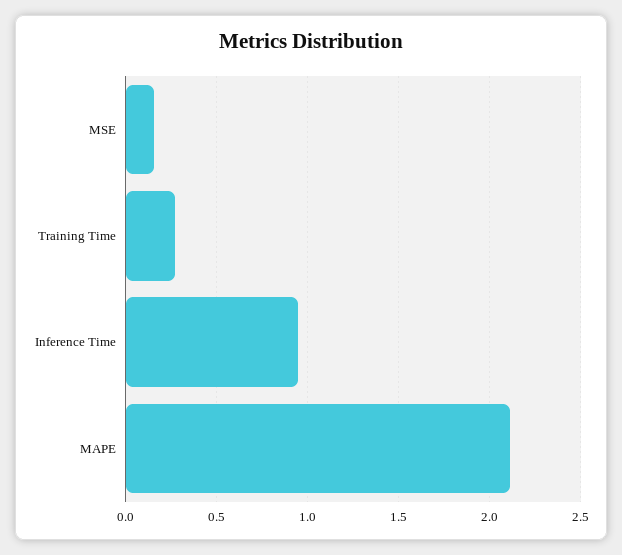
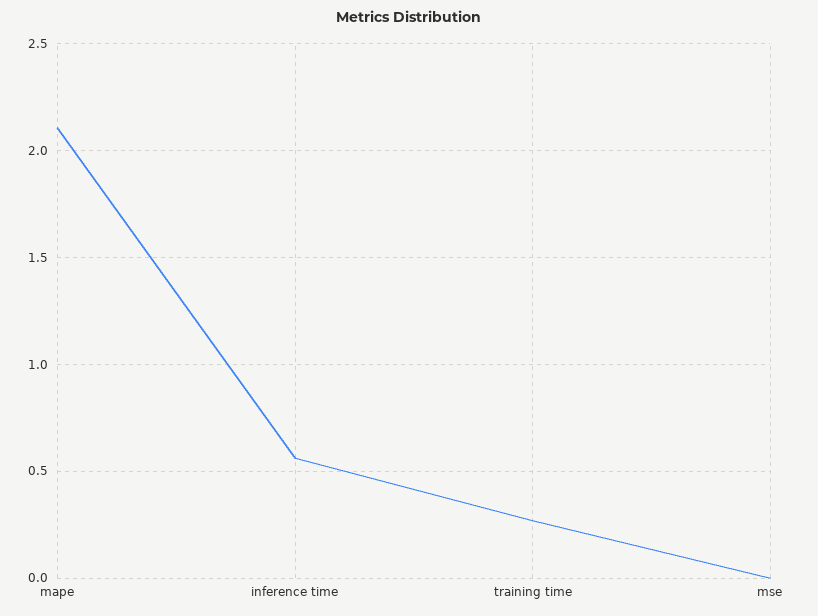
  {
-   "MSE": 0.15,
+   "MSE": 0,
    "Training Time": 0.25,
-   "Inference Time": 0.95,
+   "Inference Time": 0.55,
    "MAPE": 2.1
  }

